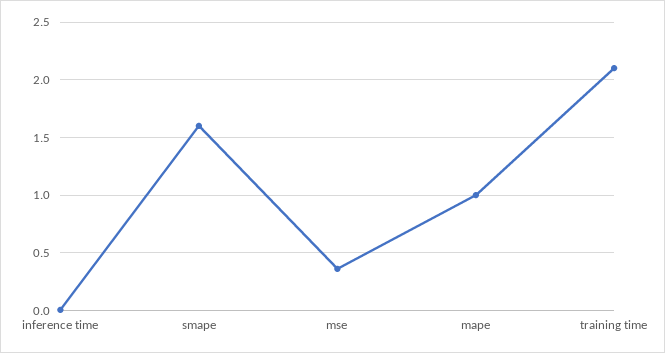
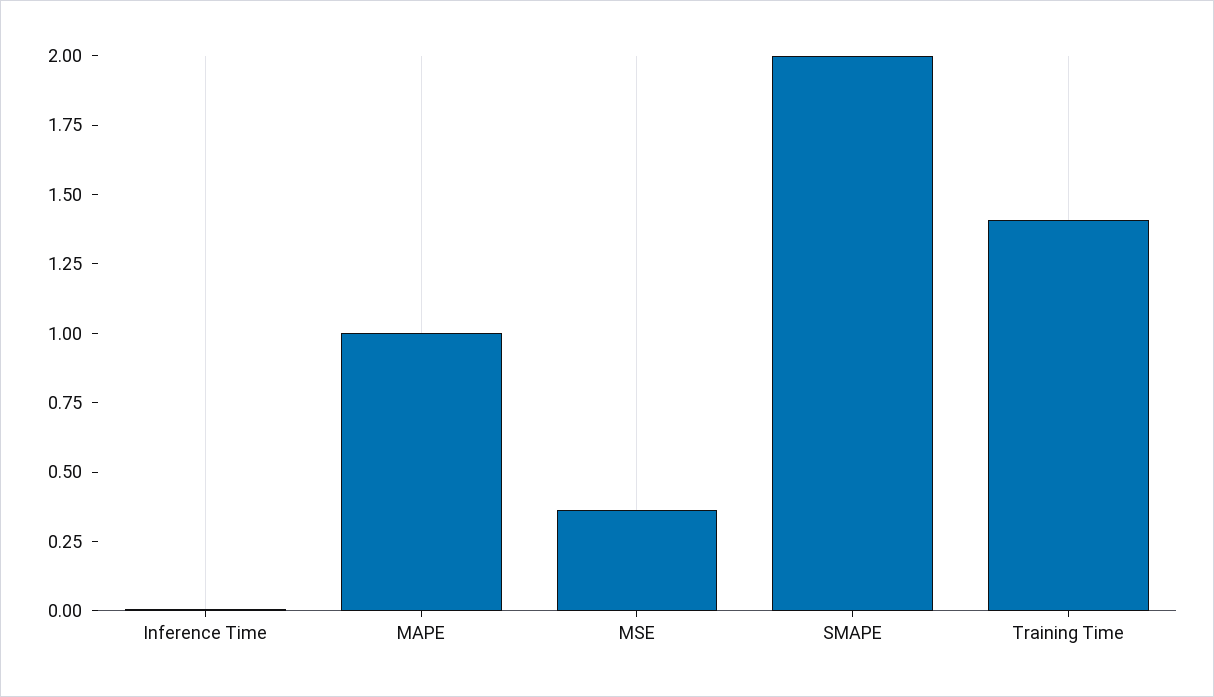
  {
    "inference time": 0,
-   "smape": 1.6,
+   "smape": 2,
    "mse": 0.35,
    "mape": 1,
-   "training time": 2.1
+   "training time": 1.4
  }

